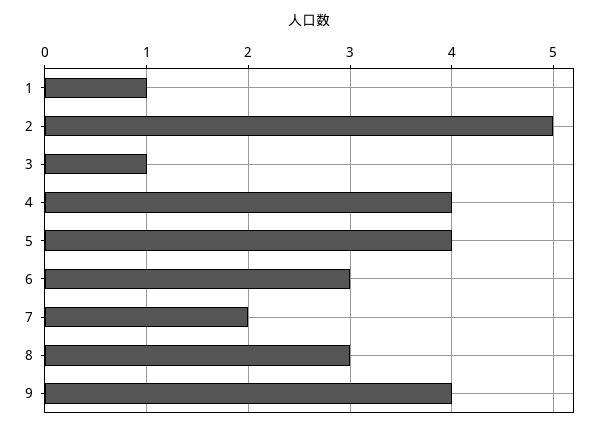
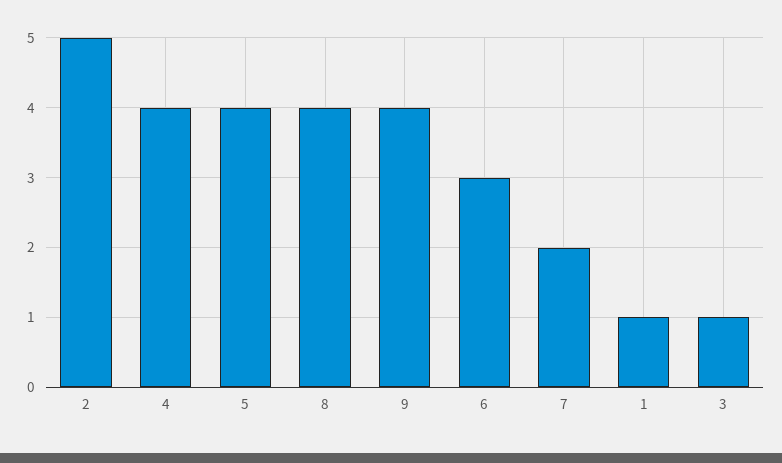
  {
    "1": 1,
    "2": 5,
    "3": 1,
    "4": 4,
    "5": 4,
    "6": 3,
    "7": 2,
-   "8": 3,
+   "8": 4,
    "9": 4
  }

